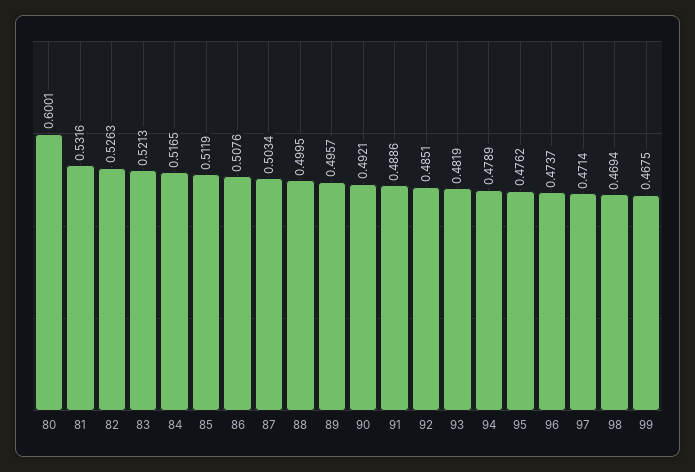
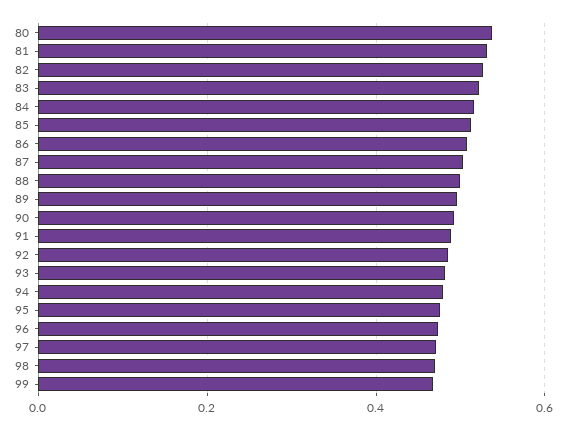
  {
-   "80": 0.6001,
+   "80": 0.54,
    "81": 0.5316,
    "82": 0.5263,
    "83": 0.5213,
    "84": 0.5165,
    "85": 0.5119,
    "86": 0.5076,
    "87": 0.5034,
    "88": 0.4995,
    "89": 0.4957,
    "90": 0.4921,
    "91": 0.4886,
    "92": 0.4851,
    "93": 0.4819,
    "94": 0.4789,
    "95": 0.4762,
    "96": 0.4737,
    "97": 0.4714,
    "98": 0.4694,
    "99": 0.4675
  }

